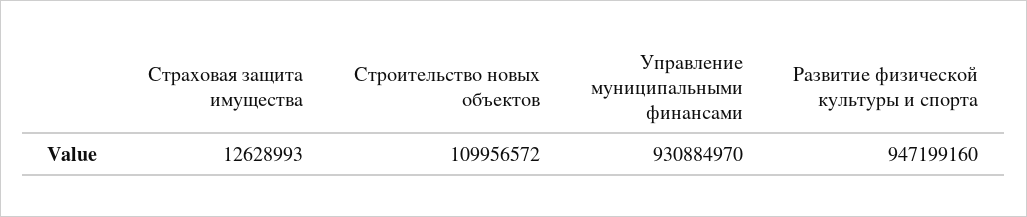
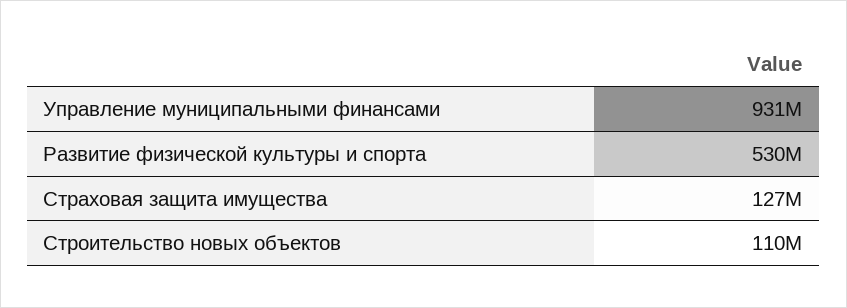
  {
-   "Страховая защита имущества": 12628993,
+   "Страховая защита имущества": 127000000,
    "Строительство новых объектов": 109956572,
    "Управление муниципальными финансами": 930884970,
-   "Развитие физической культуры и спорта": 947199160
+   "Развитие физической культуры и спорта": 530000000
  }

